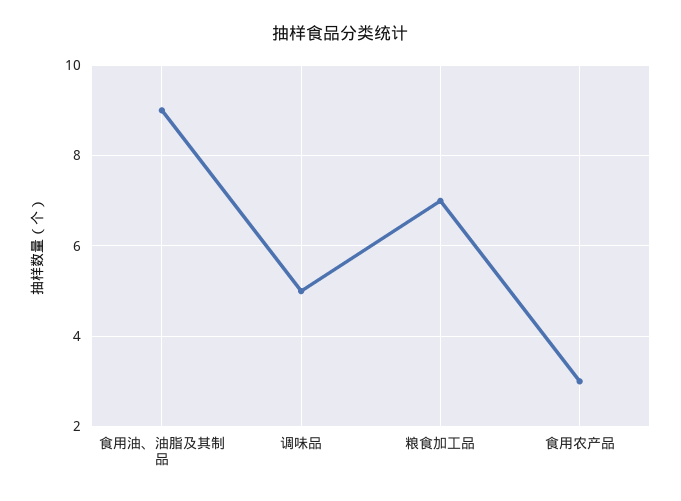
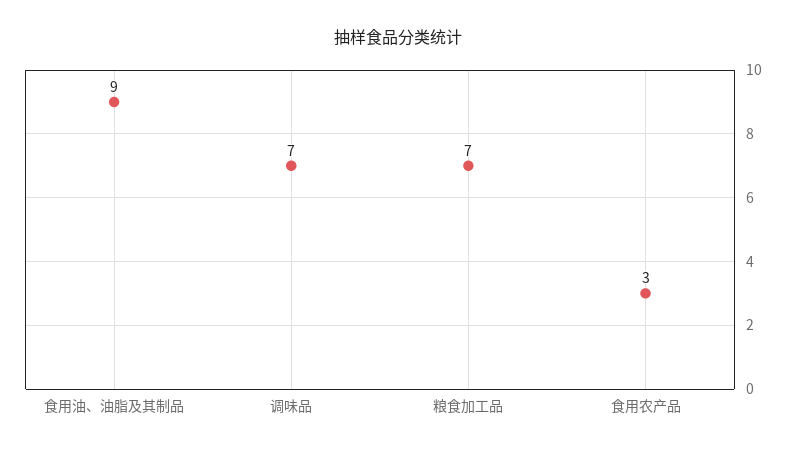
  {
    "食用油、油脂及其制品": 9,
-   "调味品": 5,
+   "调味品": 7,
    "粮食加工品": 7,
    "食用农产品": 3
  }

